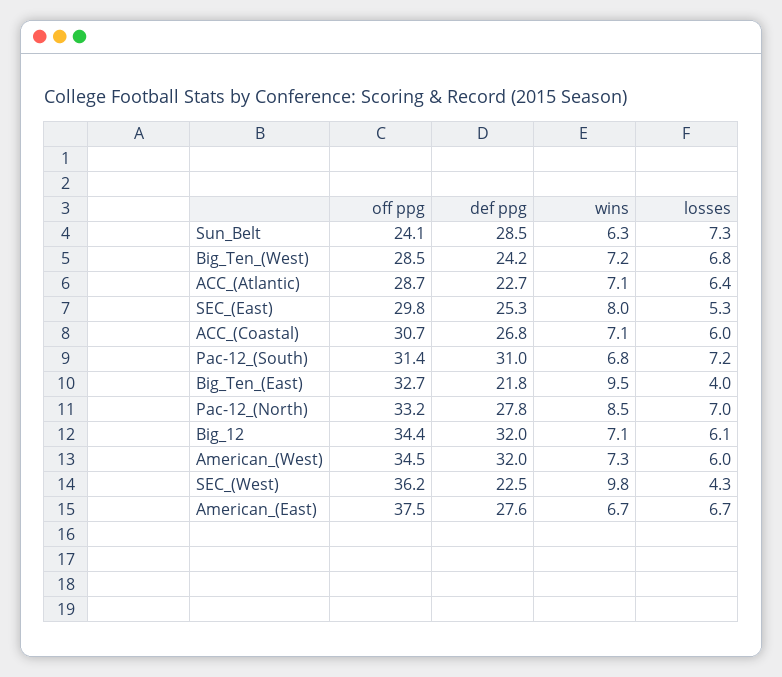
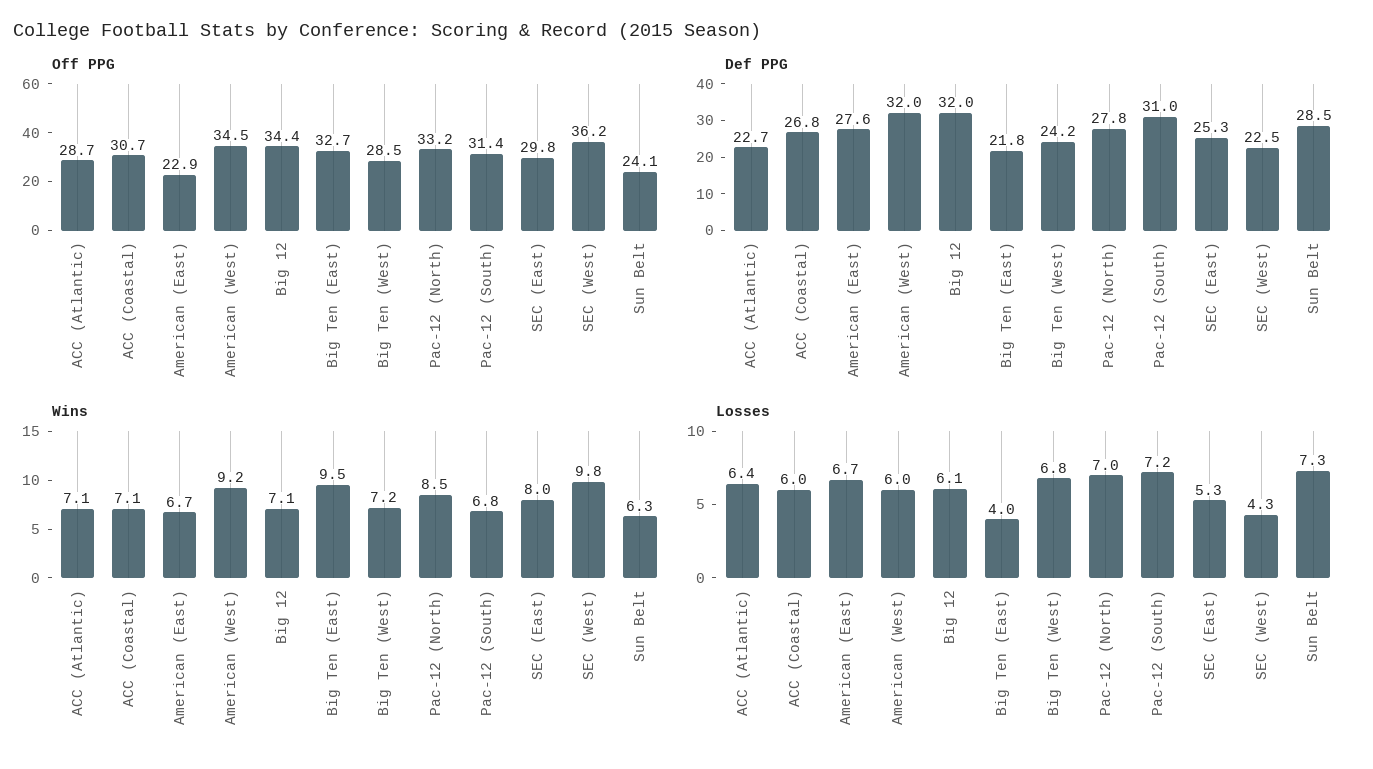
  {
    "off ppg": {
      "Sun_Belt": 24.1,
      "Big_Ten_(West)": 28.5,
      "ACC_(Atlantic)": 28.7,
      "SEC_(East)": 29.8,
      "ACC_(Coastal)": 30.7,
      "Pac-12_(South)": 31.4,
      "Big_Ten_(East)": 32.7,
      "Pac-12_(North)": 33.2,
      "Big_12": 34.4,
      "American_(West)": 34.5,
      "SEC_(West)": 36.2,
-     "American_(East)": 37.5
+     "American_(East)": 22.9
    },
    "def ppg": {
      "Sun_Belt": 28.5,
      "Big_Ten_(West)": 24.2,
      "ACC_(Atlantic)": 22.7,
      "SEC_(East)": 25.3,
      "ACC_(Coastal)": 26.8,
      "Pac-12_(South)": 31,
      "Big_Ten_(East)": 21.8,
      "Pac-12_(North)": 27.8,
      "Big_12": 32,
      "American_(West)": 32,
      "SEC_(West)": 22.5,
      "American_(East)": 27.6
    },
    "wins": {
      "Sun_Belt": 6.3,
      "Big_Ten_(West)": 7.2,
      "ACC_(Atlantic)": 7.1,
      "SEC_(East)": 8,
      "ACC_(Coastal)": 7.1,
      "Pac-12_(South)": 6.8,
      "Big_Ten_(East)": 9.5,
      "Pac-12_(North)": 8.5,
      "Big_12": 7.1,
-     "American_(West)": 7.3,
+     "American_(West)": 9.2,
      "SEC_(West)": 9.8,
      "American_(East)": 6.7
    },
    "losses": {
      "Sun_Belt": 7.3,
      "Big_Ten_(West)": 6.8,
      "ACC_(Atlantic)": 6.4,
      "SEC_(East)": 5.3,
      "ACC_(Coastal)": 6,
      "Pac-12_(South)": 7.2,
      "Big_Ten_(East)": 4,
      "Pac-12_(North)": 7,
      "Big_12": 6.1,
      "American_(West)": 6,
      "SEC_(West)": 4.3,
      "American_(East)": 6.7
    }
  }

